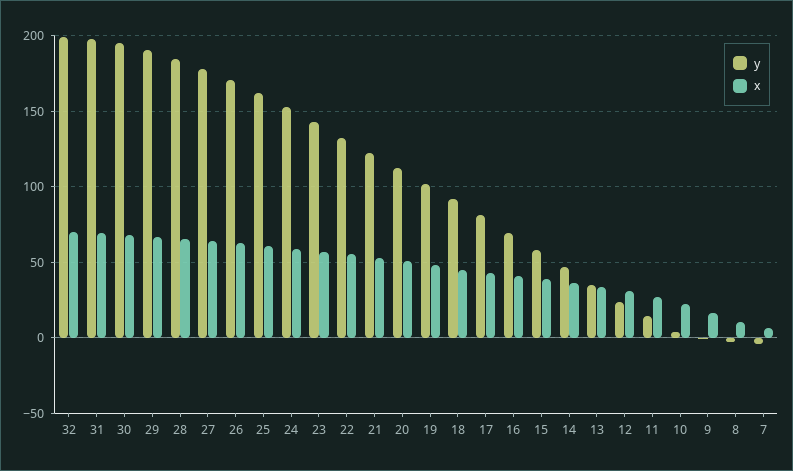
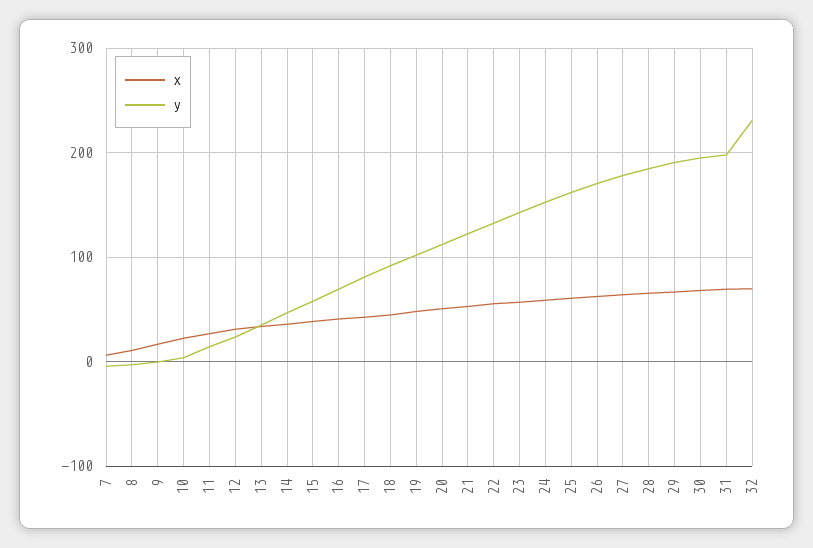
  {
    "y": {
-     "32": 200,
+     "32": 230,
      "31": 200,
      "30": 195,
      "29": 190,
      "28": 185,
      "27": 180,
      "26": 170,
      "25": 160,
      "24": 155,
      "23": 145,
      "22": 130,
      "21": 120,
      "20": 110,
      "19": 100,
      "18": 90,
      "17": 80,
      "16": 70,
      "15": 60,
      "14": 45,
      "13": 35,
      "12": 25,
      "11": 15,
      "10": 5,
      "9": 0,
      "8": -5,
      "7": -5
    },
    "x": {
      "32": 70,
      "31": 70,
      "30": 70,
      "29": 65,
      "28": 65,
      "27": 65,
      "26": 60,
      "25": 60,
      "24": 60,
      "23": 55,
      "22": 55,
      "21": 55,
      "20": 50,
      "19": 50,
      "18": 45,
      "17": 45,
      "16": 40,
      "15": 40,
      "14": 35,
      "13": 35,
      "12": 30,
      "11": 25,
      "10": 25,
      "9": 15,
      "8": 10,
      "7": 5
    }
  }

